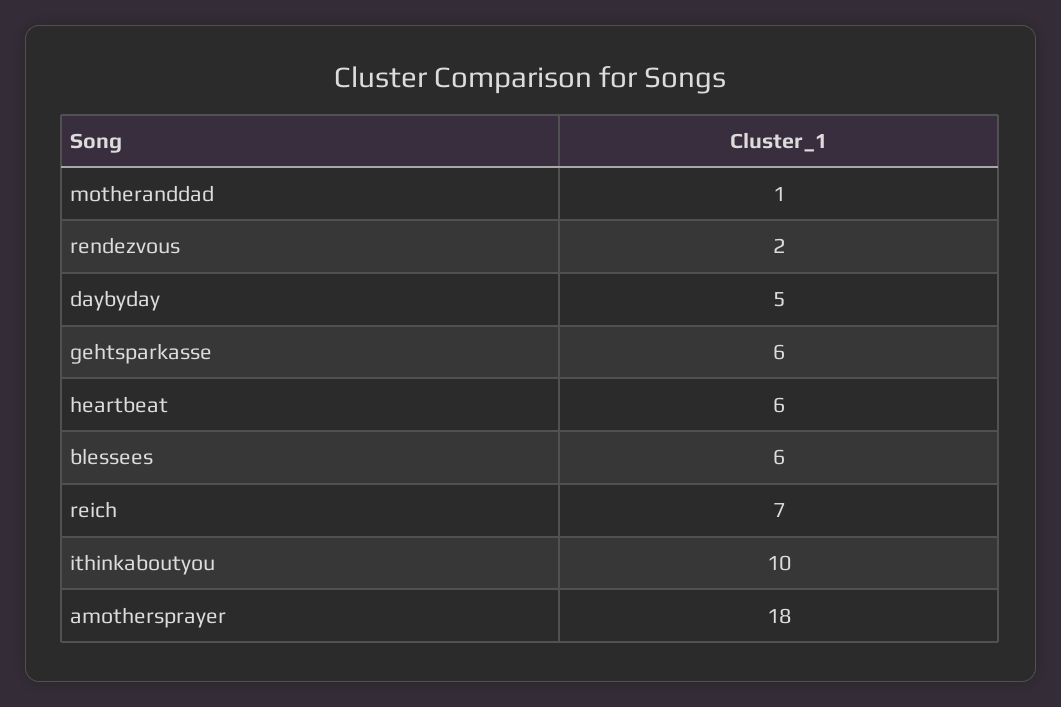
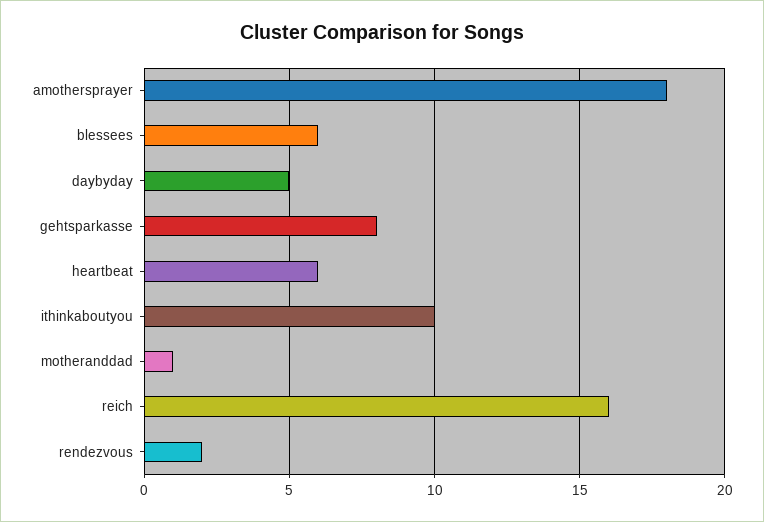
  {
    "motheranddad": 1,
    "rendezvous": 2,
    "daybyday": 5,
-   "gehtsparkasse": 6,
+   "gehtsparkasse": 8,
    "heartbeat": 6,
    "blessees": 6,
-   "reich": 7,
+   "reich": 16,
    "ithinkaboutyou": 10,
    "amothersprayer": 18
  }

